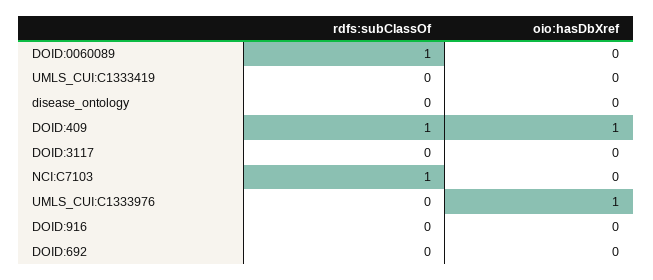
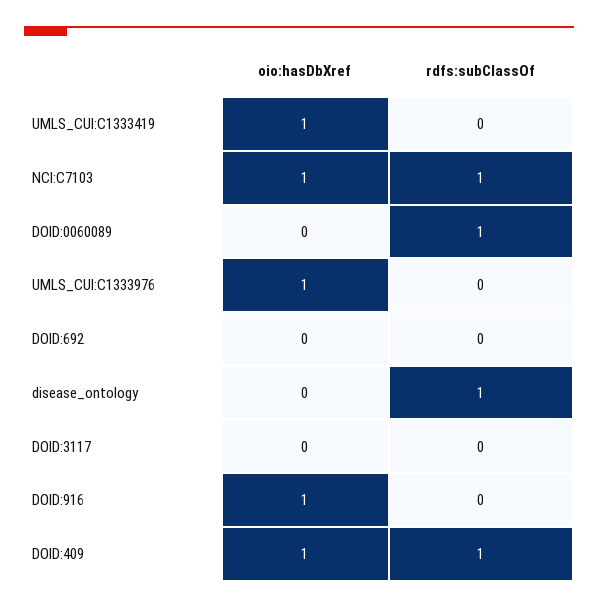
  {
    "rdfs:subClassOf": {
      "DOID:0060089": 1,
      "UMLS_CUI:C1333419": 0,
-     "disease_ontology": 0,
+     "disease_ontology": 1,
      "DOID:409": 1,
      "DOID:3117": 0,
      "NCI:C7103": 1,
      "UMLS_CUI:C1333976": 0,
      "DOID:916": 0,
      "DOID:692": 0
    },
    "oio:hasDbXref": {
      "DOID:0060089": 0,
-     "UMLS_CUI:C1333419": 0,
+     "UMLS_CUI:C1333419": 1,
      "disease_ontology": 0,
      "DOID:409": 1,
      "DOID:3117": 0,
-     "NCI:C7103": 0,
+     "NCI:C7103": 1,
      "UMLS_CUI:C1333976": 1,
-     "DOID:916": 0,
+     "DOID:916": 1,
      "DOID:692": 0
    }
  }

